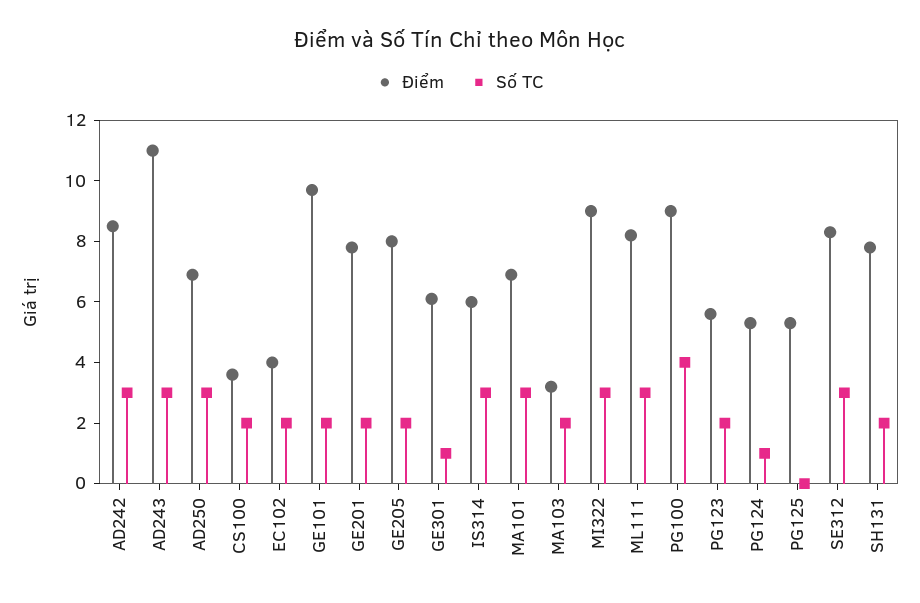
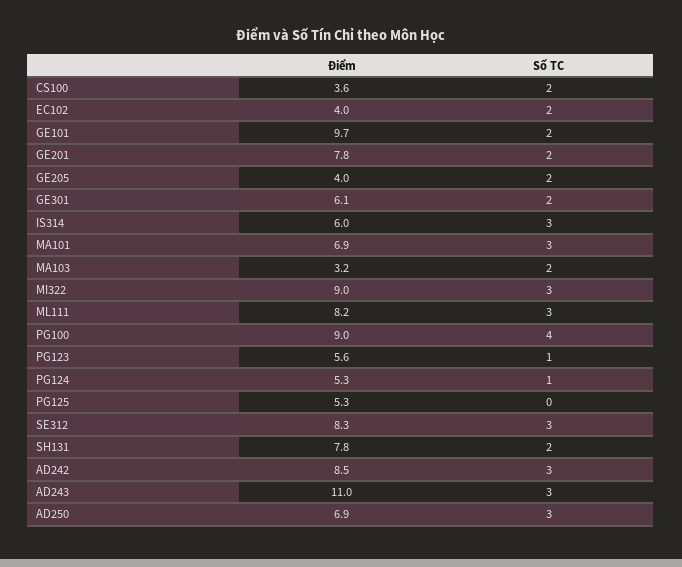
  {
    "Điểm": {
      "AD242": 8.5,
      "AD243": 11,
      "AD250": 6.9,
      "CS100": 3.6,
      "EC102": 4,
      "GE101": 9.7,
      "GE201": 7.8,
-     "GE205": 8,
+     "GE205": 4,
      "GE301": 6.1,
      "IS314": 6,
      "MA101": 6.9,
      "MA103": 3.2,
      "MI322": 9,
      "ML111": 8.2,
      "PG100": 9,
      "PG123": 5.6,
      "PG124": 5.3,
      "PG125": 5.3,
      "SE312": 8.3,
      "SH131": 7.8
    },
    "Số TC": {
      "AD242": 3,
      "AD243": 3,
      "AD250": 3,
      "CS100": 2,
      "EC102": 2,
      "GE101": 2,
      "GE201": 2,
      "GE205": 2,
-     "GE301": 1,
+     "GE301": 2,
      "IS314": 3,
      "MA101": 3,
      "MA103": 2,
      "MI322": 3,
      "ML111": 3,
      "PG100": 4,
-     "PG123": 2,
+     "PG123": 1,
      "PG124": 1,
      "PG125": 0,
      "SE312": 3,
      "SH131": 2
    }
  }

